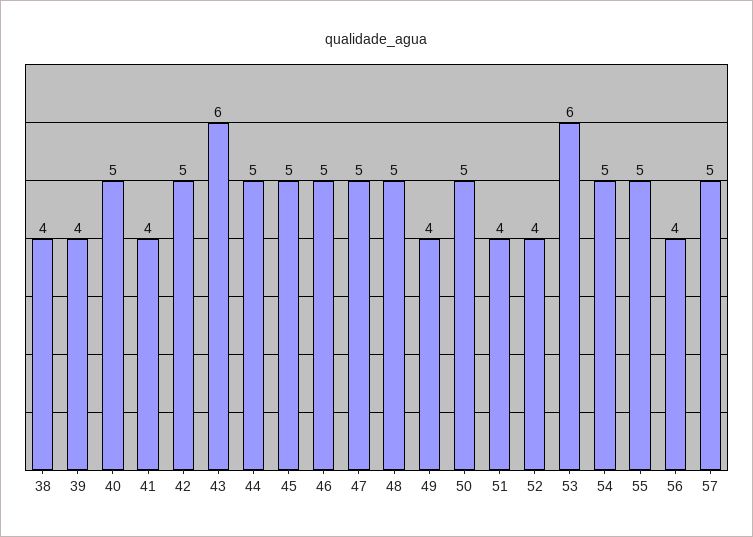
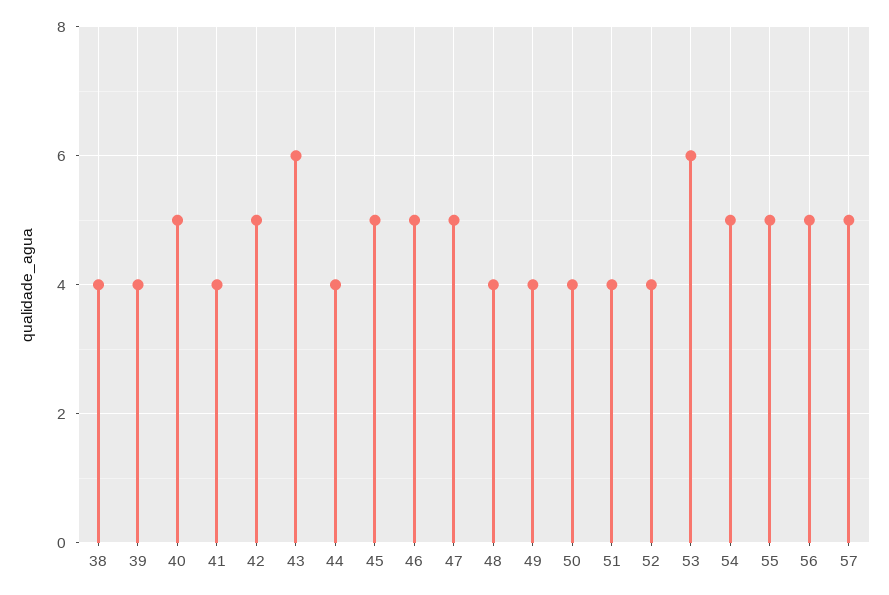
  {
    "38": 4,
    "39": 4,
    "40": 5,
    "41": 4,
    "42": 5,
    "43": 6,
-   "44": 5,
+   "44": 4,
    "45": 5,
    "46": 5,
    "47": 5,
-   "48": 5,
+   "48": 4,
    "49": 4,
-   "50": 5,
+   "50": 4,
    "51": 4,
    "52": 4,
    "53": 6,
    "54": 5,
    "55": 5,
-   "56": 4,
+   "56": 5,
    "57": 5
  }

